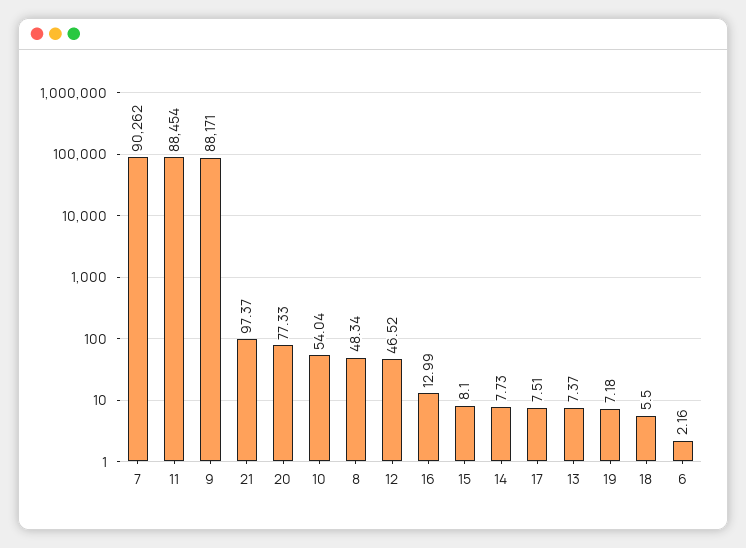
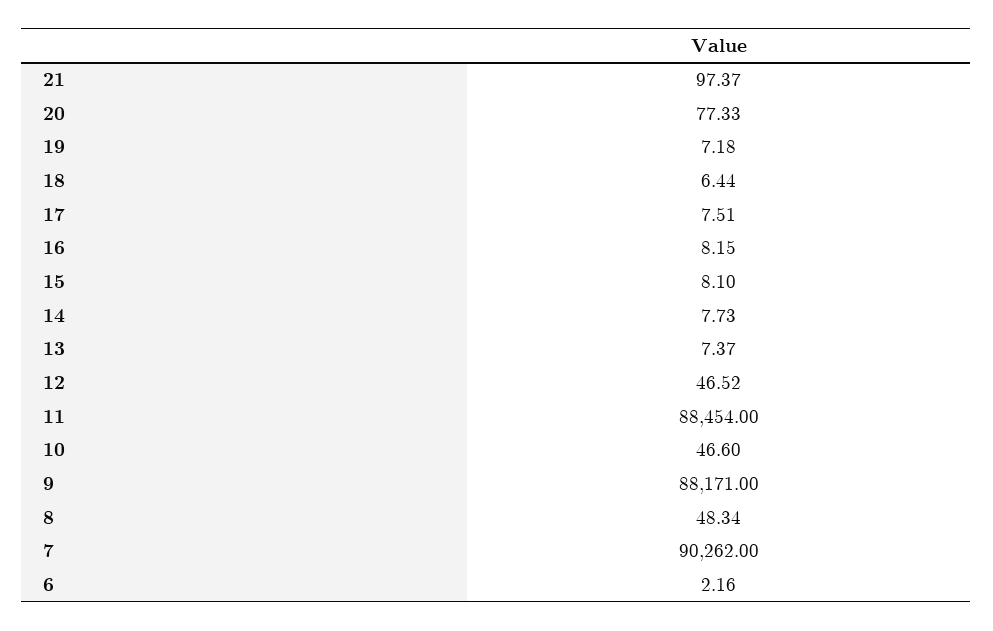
  {
    "7": 90262,
    "11": 88454,
    "9": 88171,
    "21": 97.37,
    "20": 77.33,
-   "10": 54.04,
+   "10": 46.6,
    "8": 48.34,
    "12": 46.52,
-   "16": 12.99,
+   "16": 8.15,
    "15": 8.1,
    "14": 7.73,
    "17": 7.51,
    "13": 7.37,
    "19": 7.18,
-   "18": 5.5,
+   "18": 6.44,
    "6": 2.16
  }

